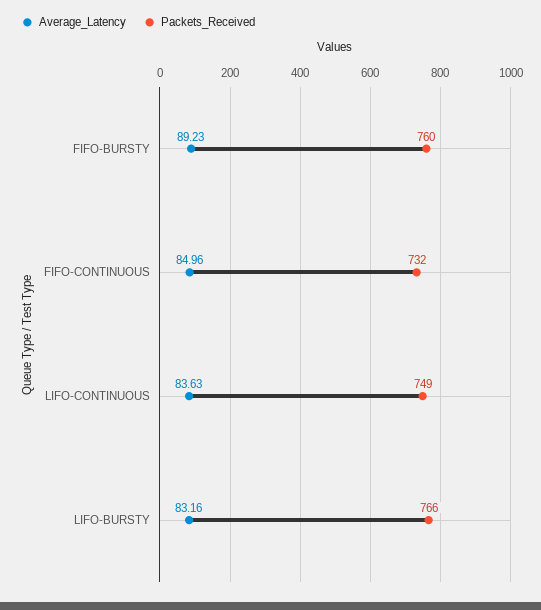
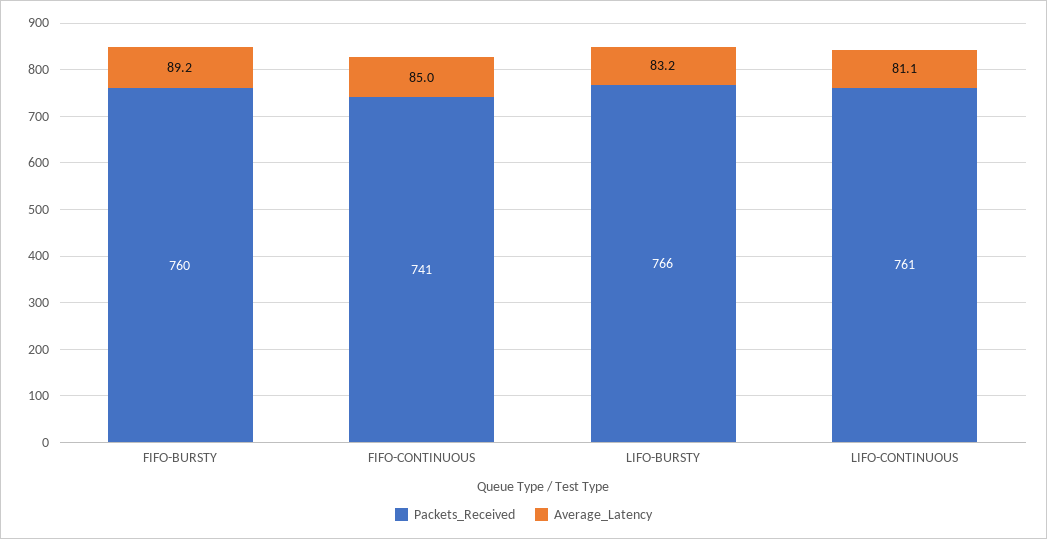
  {
    "Average_Latency": {
      "FIFO-BURSTY": 89.23,
      "FIFO-CONTINUOUS": 84.96,
-     "LIFO-CONTINUOUS": 83.63,
+     "LIFO-CONTINUOUS": 81.1,
      "LIFO-BURSTY": 83.16
    },
    "Packets_Received": {
      "FIFO-BURSTY": 760,
-     "FIFO-CONTINUOUS": 732,
+     "FIFO-CONTINUOUS": 741,
-     "LIFO-CONTINUOUS": 749,
+     "LIFO-CONTINUOUS": 761,
      "LIFO-BURSTY": 766
    }
  }

